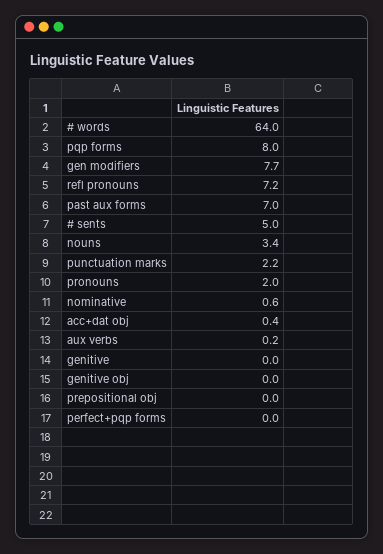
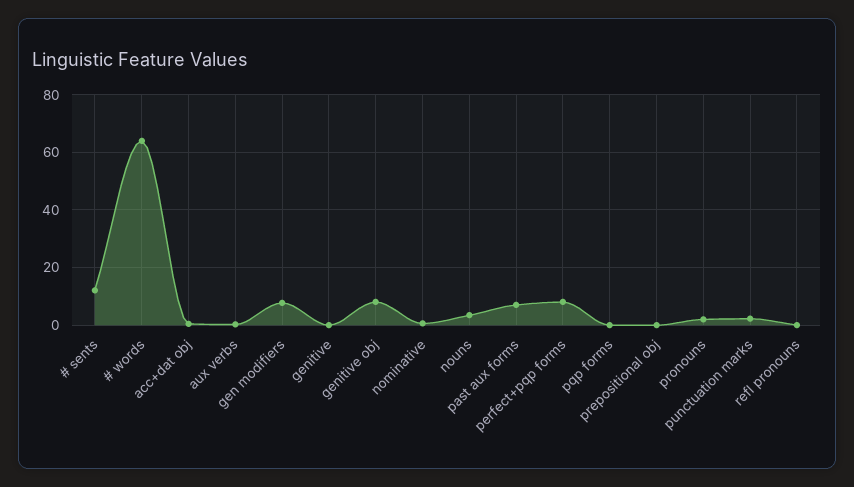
  {
    "# words": 64,
-   "pqp forms": 8,
+   "pqp forms": 0,
    "gen modifiers": 7.7,
-   "refl pronouns": 7.2,
+   "refl pronouns": 0,
    "past aux forms": 7,
-   "# sents": 5,
+   "# sents": 12.5,
    "nouns": 3.4,
    "punctuation marks": 2.2,
    "pronouns": 2,
    "nominative": 0.6,
    "acc+dat obj": 0.4,
    "aux verbs": 0.2,
    "genitive": 0,
-   "genitive obj": 0,
+   "genitive obj": 7.5,
    "prepositional obj": 0,
-   "perfect+pqp forms": 0
+   "perfect+pqp forms": 7.5
  }

